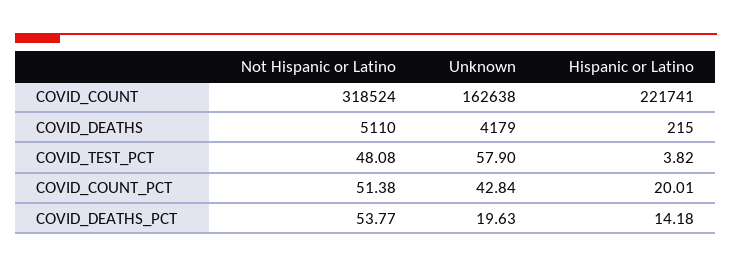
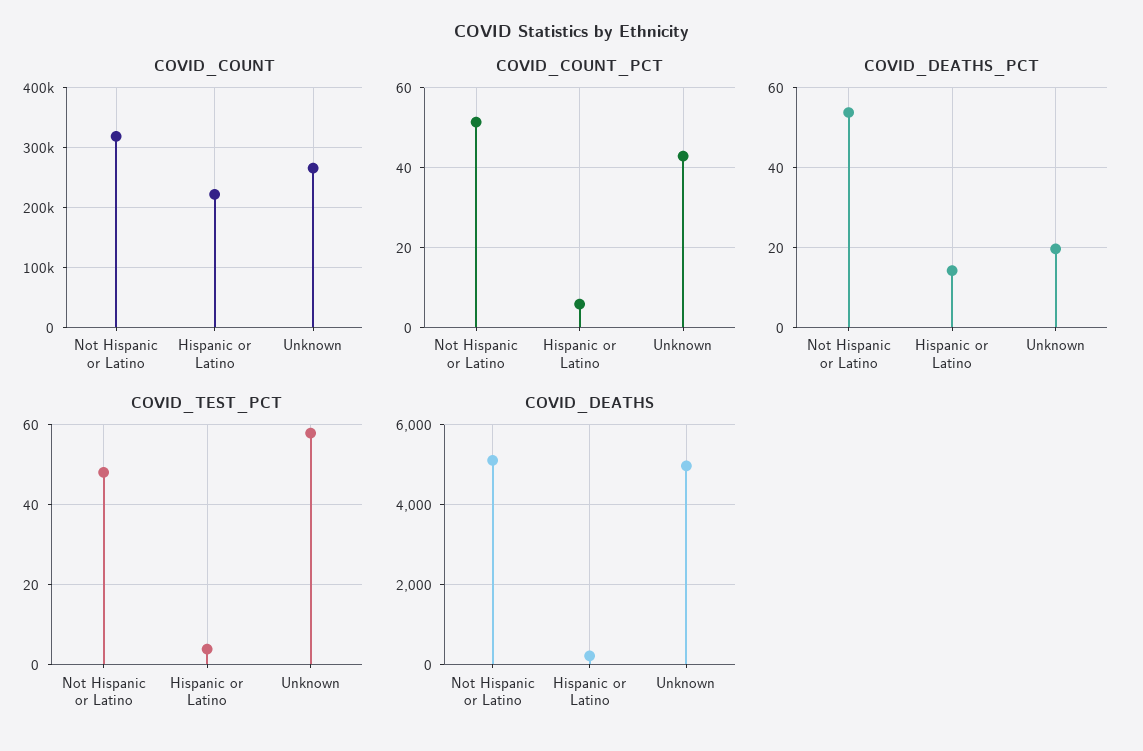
  {
    "COVID_COUNT": {
      "Not Hispanic or Latino": 318524,
-     "Unknown": 162638,
+     "Unknown": 260000,
      "Hispanic or Latino": 221741
    },
    "COVID_DEATHS": {
      "Not Hispanic or Latino": 5110,
-     "Unknown": 4179,
+     "Unknown": 5000,
      "Hispanic or Latino": 215
    },
    "COVID_TEST_PCT": {
      "Not Hispanic or Latino": 48.08,
      "Unknown": 57.9,
      "Hispanic or Latino": 3.82
    },
    "COVID_COUNT_PCT": {
      "Not Hispanic or Latino": 51.38,
      "Unknown": 42.84,
-     "Hispanic or Latino": 20.01
+     "Hispanic or Latino": 6
    },
    "COVID_DEATHS_PCT": {
      "Not Hispanic or Latino": 53.77,
      "Unknown": 19.63,
      "Hispanic or Latino": 14.18
    }
  }

